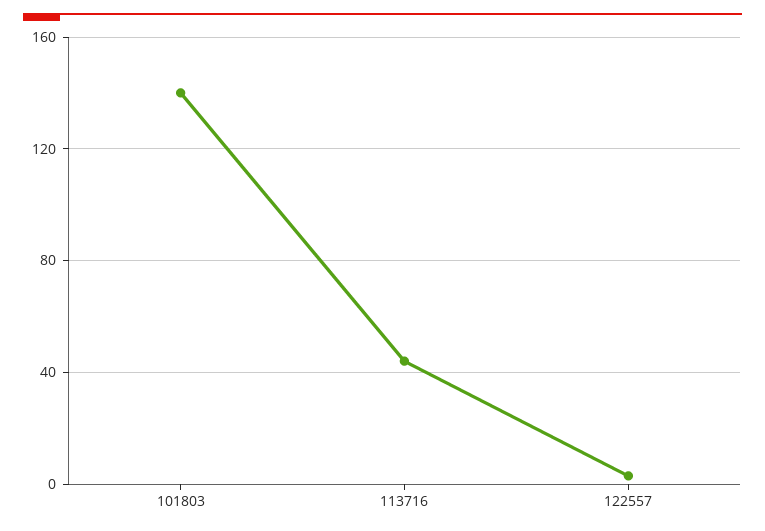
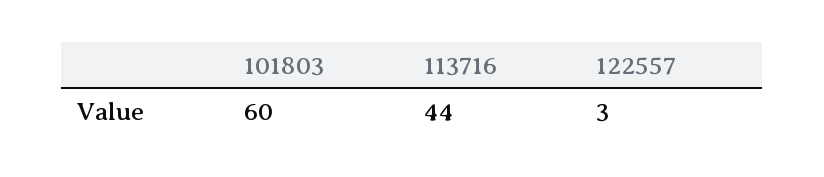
  {
-   "101803": 140,
+   "101803": 60,
    "113716": 44,
    "122557": 3
  }

